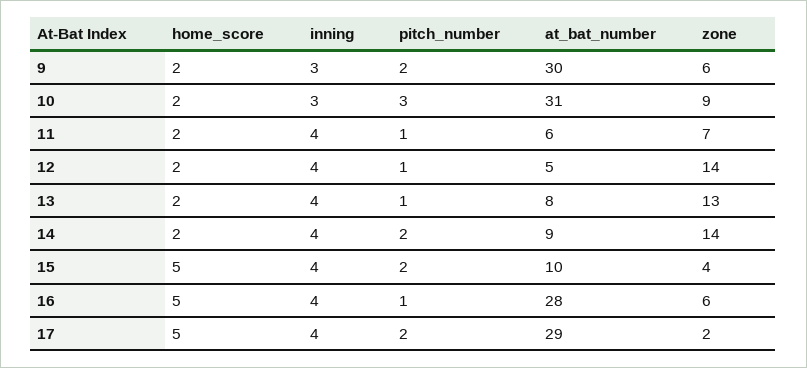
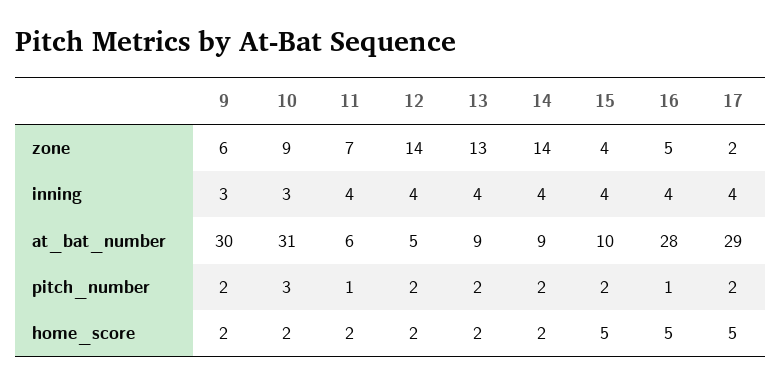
  {
    "home_score": {
      "9": 2,
      "10": 2,
      "11": 2,
      "12": 2,
      "13": 2,
      "14": 2,
      "15": 5,
      "16": 5,
      "17": 5
    },
    "inning": {
      "9": 3,
      "10": 3,
      "11": 4,
      "12": 4,
      "13": 4,
      "14": 4,
      "15": 4,
      "16": 4,
      "17": 4
    },
    "pitch_number": {
      "9": 2,
      "10": 3,
      "11": 1,
-     "12": 1,
+     "12": 2,
-     "13": 1,
+     "13": 2,
      "14": 2,
      "15": 2,
      "16": 1,
      "17": 2
    },
    "at_bat_number": {
      "9": 30,
      "10": 31,
      "11": 6,
      "12": 5,
-     "13": 8,
+     "13": 9,
      "14": 9,
      "15": 10,
      "16": 28,
      "17": 29
    },
    "zone": {
      "9": 6,
      "10": 9,
      "11": 7,
      "12": 14,
      "13": 13,
      "14": 14,
      "15": 4,
-     "16": 6,
+     "16": 5,
      "17": 2
    }
  }

